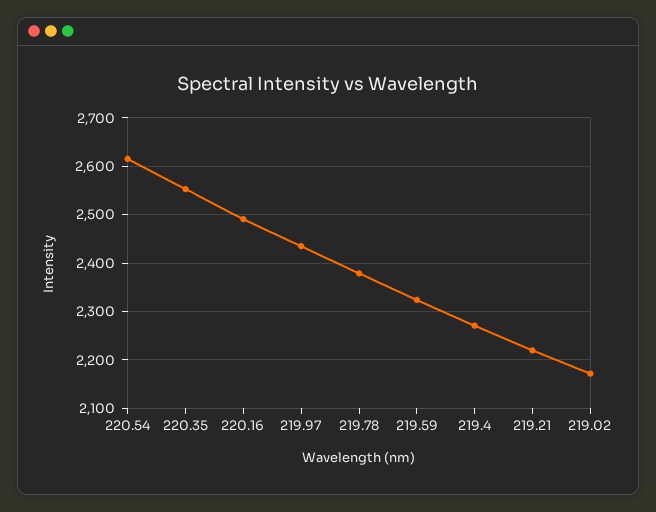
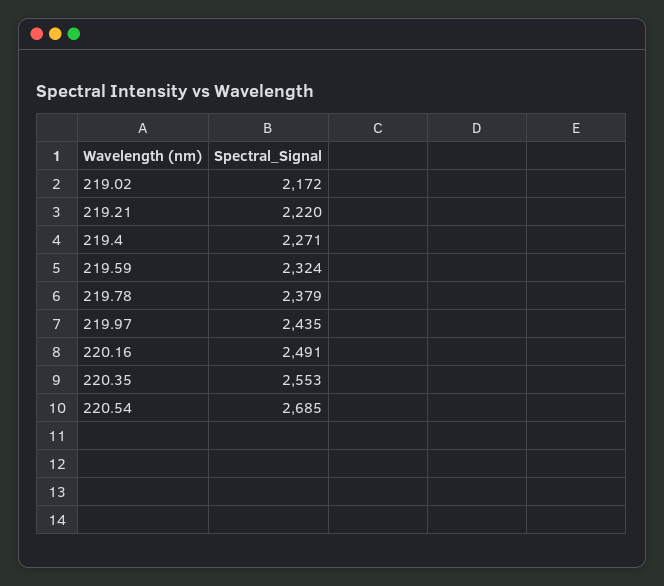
  {
-   "220.54": 2620,
+   "220.54": 2685,
    "220.35": 2553,
    "220.16": 2491,
    "219.97": 2435,
    "219.78": 2379,
    "219.59": 2324,
    "219.4": 2271,
    "219.21": 2220,
    "219.02": 2172
  }

